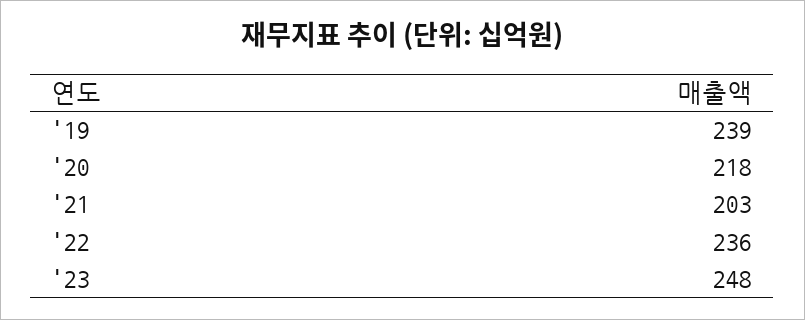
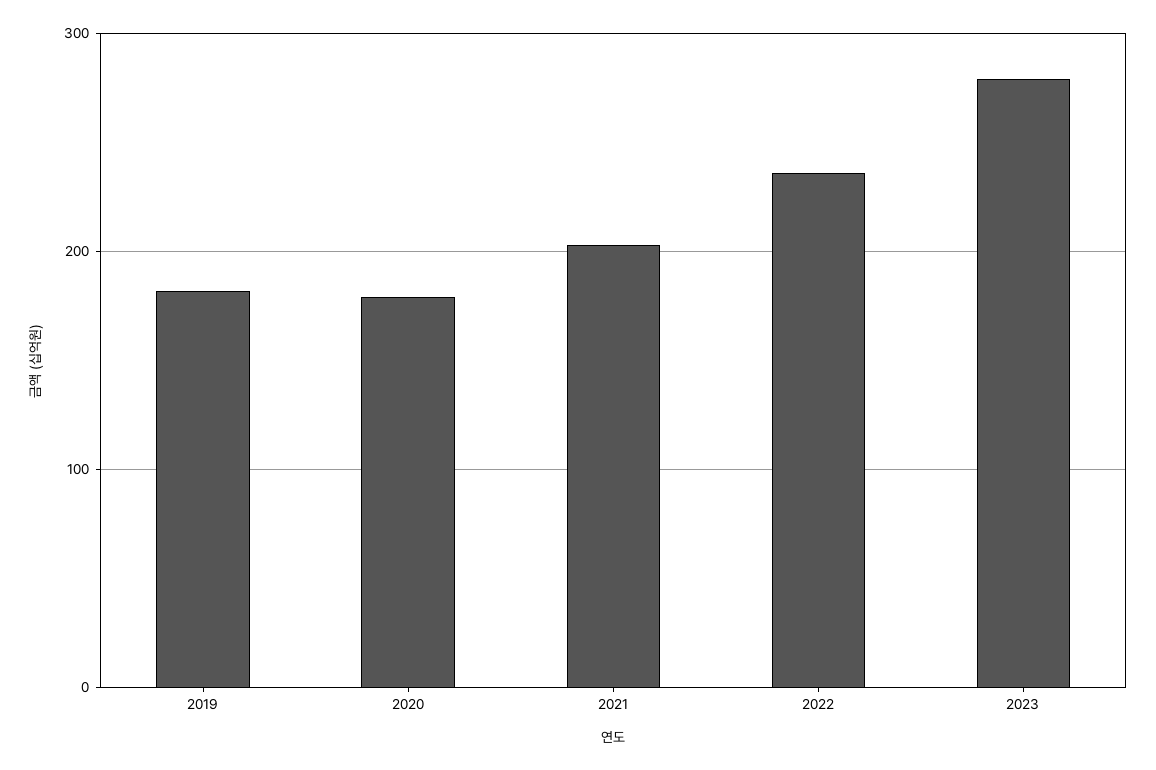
  {
-   "'19": 239,
+   "'19": 180,
-   "'20": 218,
+   "'20": 180,
    "'21": 203,
    "'22": 236,
-   "'23": 248
+   "'23": 280
  }

